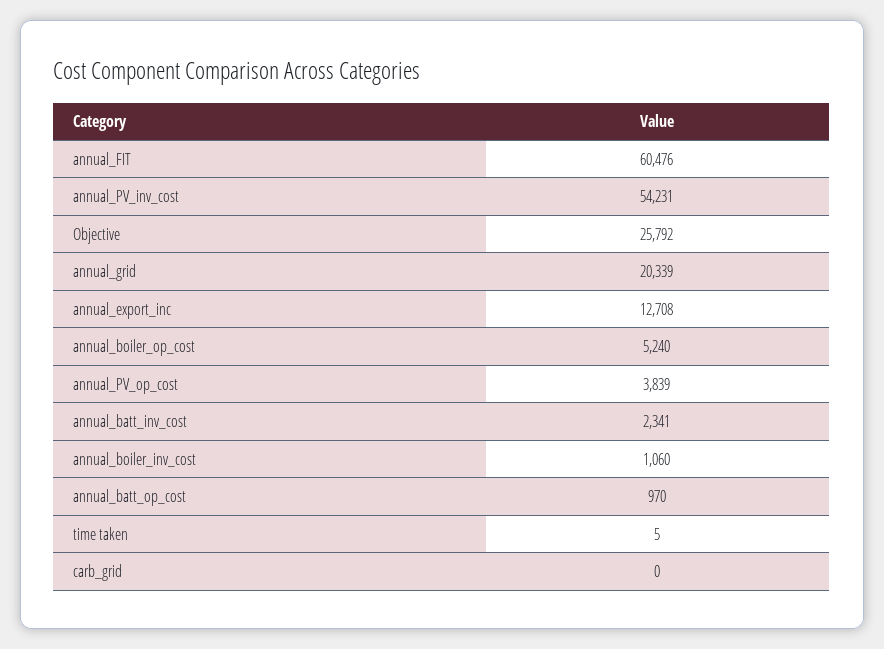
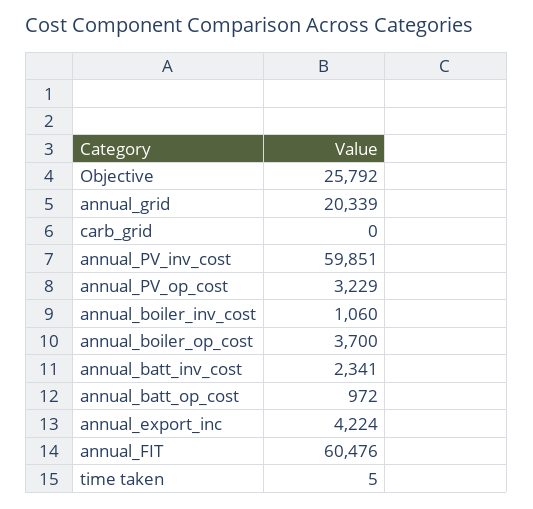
  {
    "annual_FIT": 60476,
-   "annual_PV_inv_cost": 54231,
+   "annual_PV_inv_cost": 59851,
    "Objective": 25792,
    "annual_grid": 20339,
-   "annual_export_inc": 12708,
+   "annual_export_inc": 4224,
-   "annual_boiler_op_cost": 5240,
+   "annual_boiler_op_cost": 3700,
-   "annual_PV_op_cost": 3839,
+   "annual_PV_op_cost": 3229,
    "annual_batt_inv_cost": 2341,
    "annual_boiler_inv_cost": 1060,
-   "annual_batt_op_cost": 970,
+   "annual_batt_op_cost": 972,
    "time taken": 5,
    "carb_grid": 0
  }

